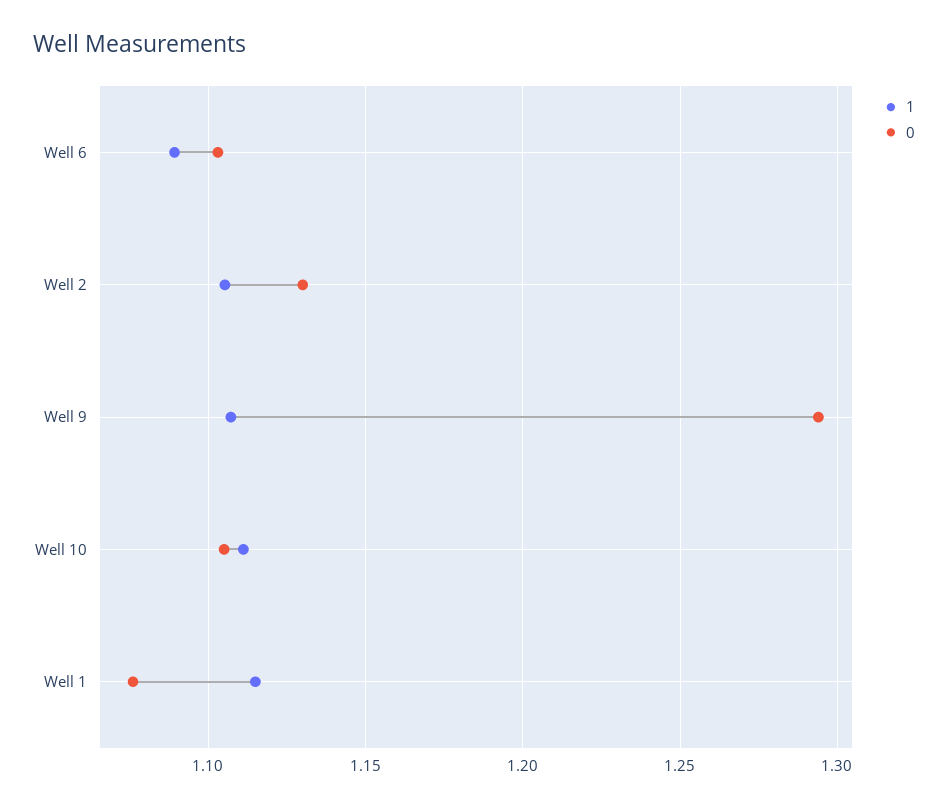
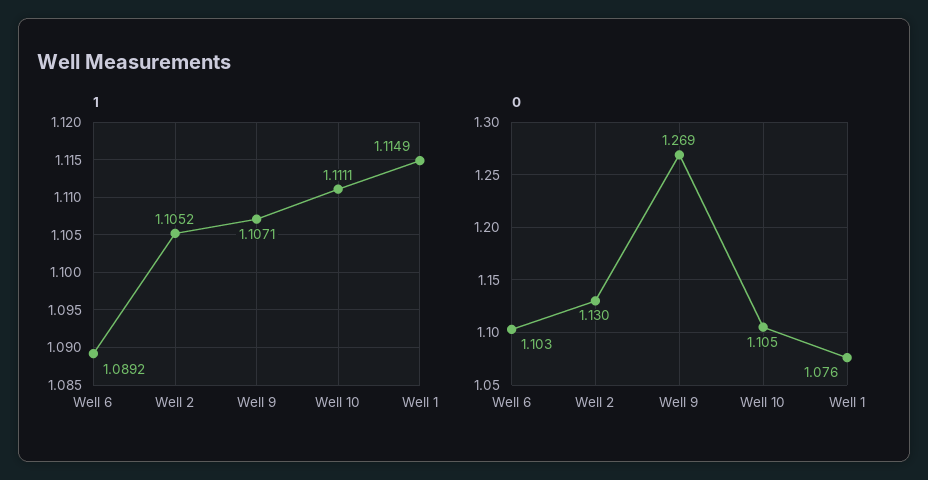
  {
    "1": {
      "Well 6": 1.0892,
      "Well 2": 1.1052,
      "Well 9": 1.1071,
      "Well 10": 1.1111,
      "Well 1": 1.1149
    },
    "0": {
      "Well 6": 1.103,
      "Well 2": 1.13,
-     "Well 9": 1.295,
+     "Well 9": 1.269,
      "Well 10": 1.105,
      "Well 1": 1.076
    }
  }

